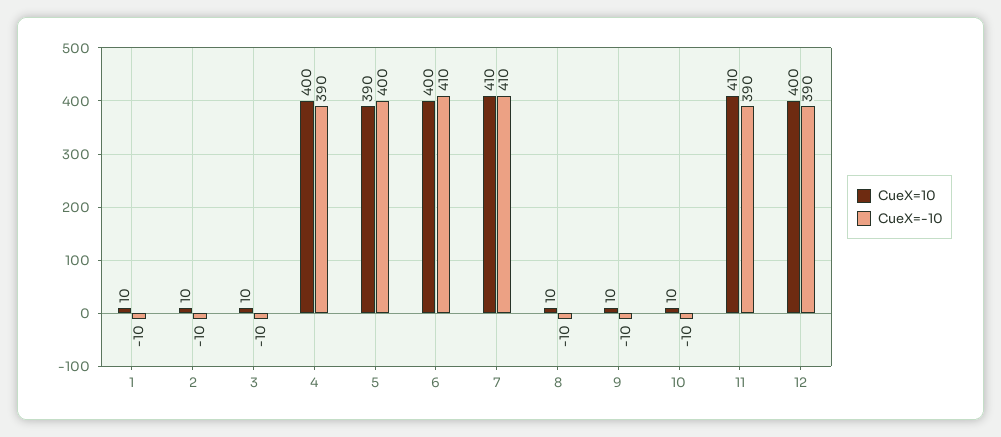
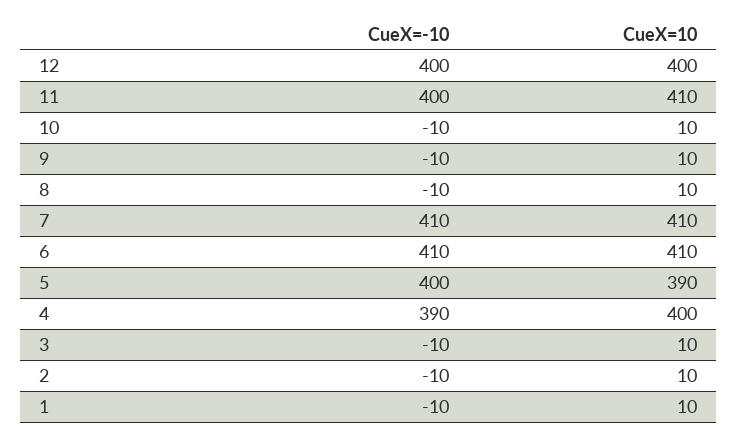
  {
    "CueX=10": {
      "1": 10,
      "2": 10,
      "3": 10,
      "4": 400,
      "5": 390,
-     "6": 400,
+     "6": 410,
      "7": 410,
      "8": 10,
      "9": 10,
      "10": 10,
      "11": 410,
      "12": 400
    },
    "CueX=-10": {
      "1": -10,
      "2": -10,
      "3": -10,
      "4": 390,
      "5": 400,
      "6": 410,
      "7": 410,
      "8": -10,
      "9": -10,
      "10": -10,
-     "11": 390,
+     "11": 400,
-     "12": 390
+     "12": 400
    }
  }

